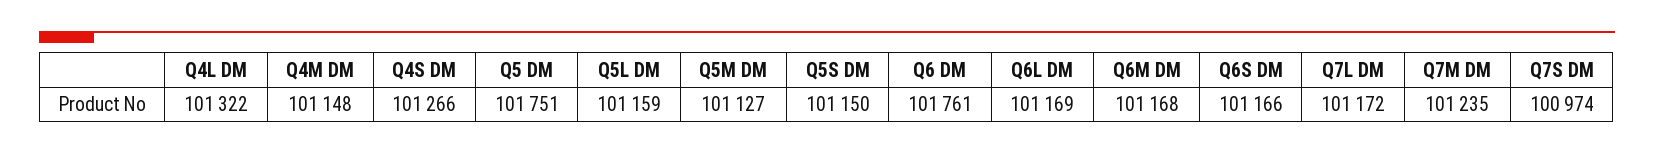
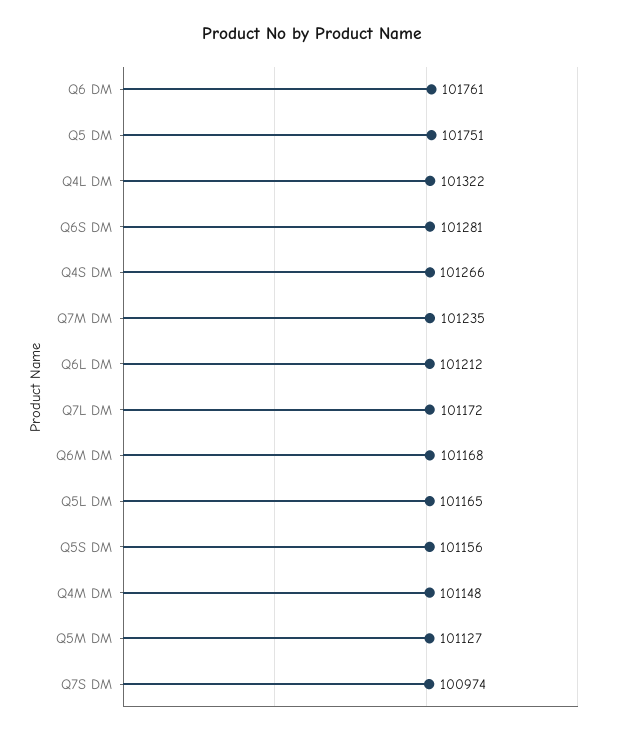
  {
    "Q4L DM": 101322,
    "Q4M DM": 101148,
    "Q4S DM": 101266,
    "Q5 DM": 101751,
-   "Q5L DM": 101159,
+   "Q5L DM": 101165,
    "Q5M DM": 101127,
-   "Q5S DM": 101150,
+   "Q5S DM": 101156,
    "Q6 DM": 101761,
-   "Q6L DM": 101169,
+   "Q6L DM": 101212,
    "Q6M DM": 101168,
-   "Q6S DM": 101166,
+   "Q6S DM": 101281,
    "Q7L DM": 101172,
    "Q7M DM": 101235,
    "Q7S DM": 100974
  }

